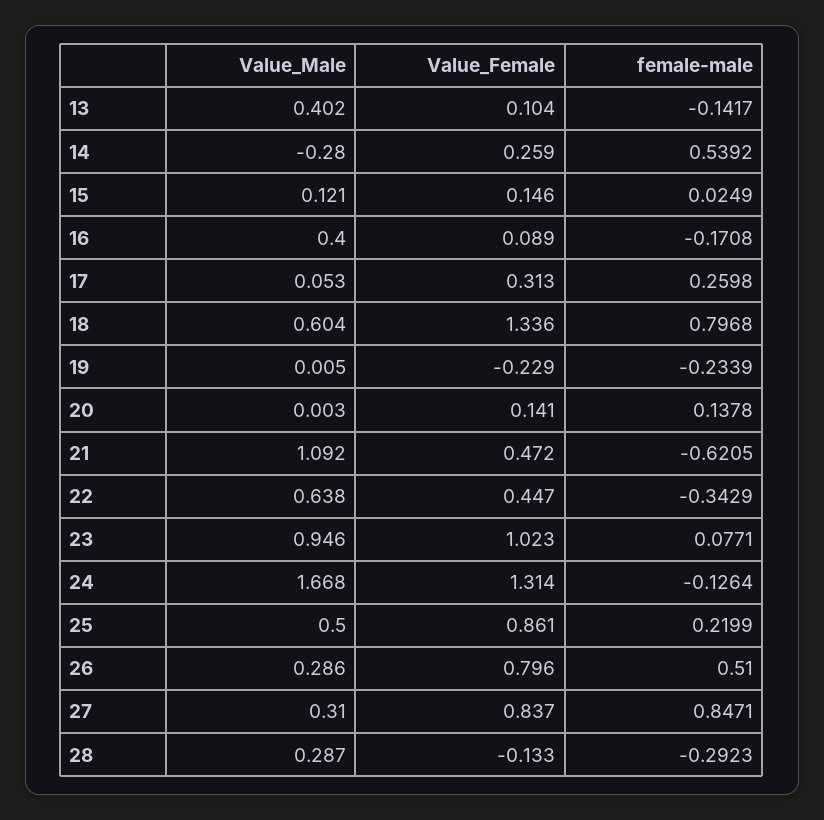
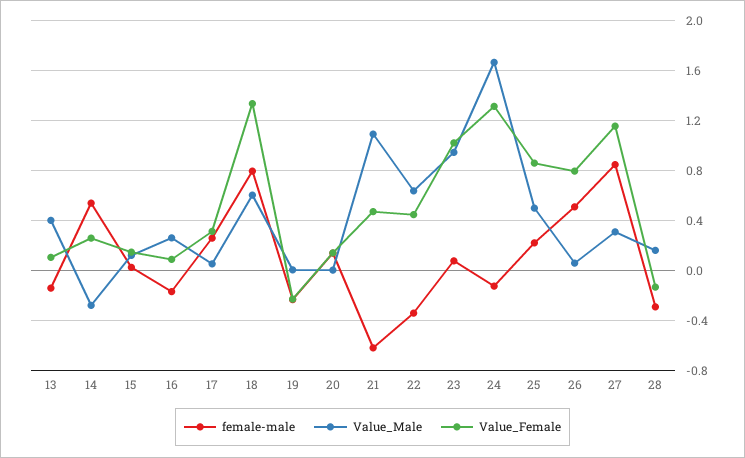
  {
    "Value_Male": {
      "13": 0.402,
      "14": -0.28,
      "15": 0.121,
-     "16": 0.4,
+     "16": 0.25,
      "17": 0.053,
      "18": 0.604,
      "19": 0.005,
      "20": 0.003,
      "21": 1.092,
      "22": 0.638,
      "23": 0.946,
      "24": 1.668,
      "25": 0.5,
-     "26": 0.286,
+     "26": 0.05,
      "27": 0.31,
-     "28": 0.287
+     "28": 0.15
    },
    "Value_Female": {
      "13": 0.104,
      "14": 0.259,
      "15": 0.146,
      "16": 0.089,
      "17": 0.313,
      "18": 1.336,
      "19": -0.229,
      "20": 0.141,
      "21": 0.472,
      "22": 0.447,
      "23": 1.023,
      "24": 1.314,
      "25": 0.861,
      "26": 0.796,
-     "27": 0.837,
+     "27": 1.15,
      "28": -0.133
    },
    "female-male": {
      "13": -0.1417,
      "14": 0.5392,
      "15": 0.0249,
      "16": -0.1708,
      "17": 0.2598,
      "18": 0.7968,
      "19": -0.2339,
      "20": 0.1378,
      "21": -0.6205,
      "22": -0.3429,
      "23": 0.0771,
      "24": -0.1264,
      "25": 0.2199,
      "26": 0.51,
      "27": 0.8471,
      "28": -0.2923
    }
  }

